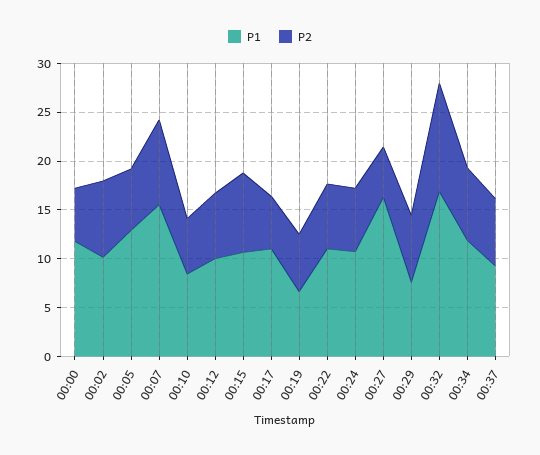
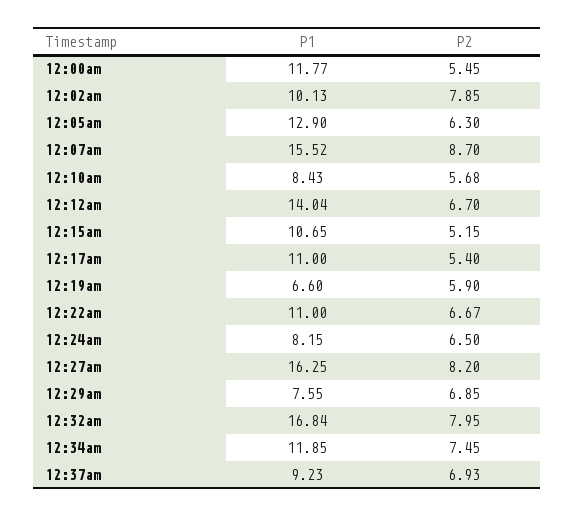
  {
    "P1": {
      "00:00": 11.77,
      "00:02": 10.13,
      "00:05": 12.9,
      "00:07": 15.52,
      "00:10": 8.43,
-     "00:12": 10,
+     "00:12": 14.04,
      "00:15": 10.65,
      "00:17": 11,
      "00:19": 6.6,
      "00:22": 11,
-     "00:24": 11,
+     "00:24": 8.15,
      "00:27": 16.25,
      "00:29": 7.55,
      "00:32": 16.84,
      "00:34": 11.85,
      "00:37": 9.23
    },
    "P2": {
      "00:00": 5.45,
      "00:02": 7.85,
      "00:05": 6.3,
      "00:07": 8.7,
      "00:10": 5.68,
      "00:12": 6.7,
-     "00:15": 8,
+     "00:15": 5.15,
      "00:17": 5.4,
      "00:19": 5.9,
      "00:22": 6.67,
      "00:24": 6.5,
-     "00:27": 5,
+     "00:27": 8.2,
      "00:29": 6.85,
-     "00:32": 11,
+     "00:32": 7.95,
      "00:34": 7.45,
      "00:37": 6.93
    }
  }

